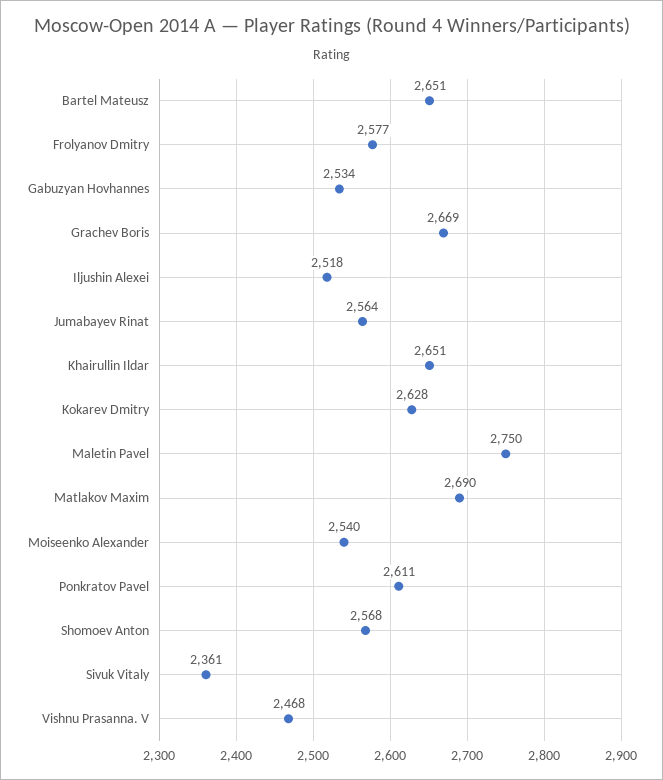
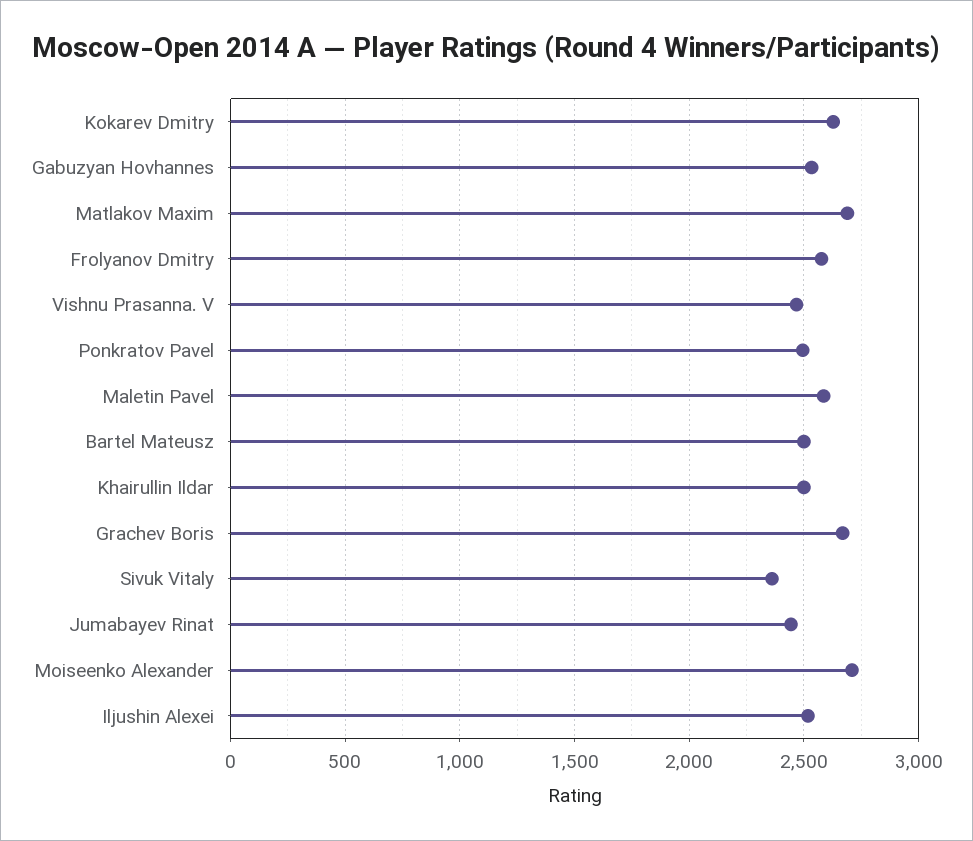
  {
-   "Bartel Mateusz": 2651,
+   "Bartel Mateusz": 2500,
    "Frolyanov Dmitry": 2577,
    "Gabuzyan Hovhannes": 2534,
    "Grachev Boris": 2669,
    "Iljushin Alexei": 2518,
-   "Jumabayev Rinat": 2564,
+   "Jumabayev Rinat": 2450,
-   "Khairullin Ildar": 2651,
+   "Khairullin Ildar": 2500,
    "Kokarev Dmitry": 2628,
-   "Maletin Pavel": 2750,
+   "Maletin Pavel": 2600,
    "Matlakov Maxim": 2690,
-   "Moiseenko Alexander": 2540,
+   "Moiseenko Alexander": 2700,
-   "Ponkratov Pavel": 2611,
+   "Ponkratov Pavel": 2500,
-   "Shomoev Anton": 2568,
    "Sivuk Vitaly": 2361,
    "Vishnu Prasanna. V": 2468
  }

